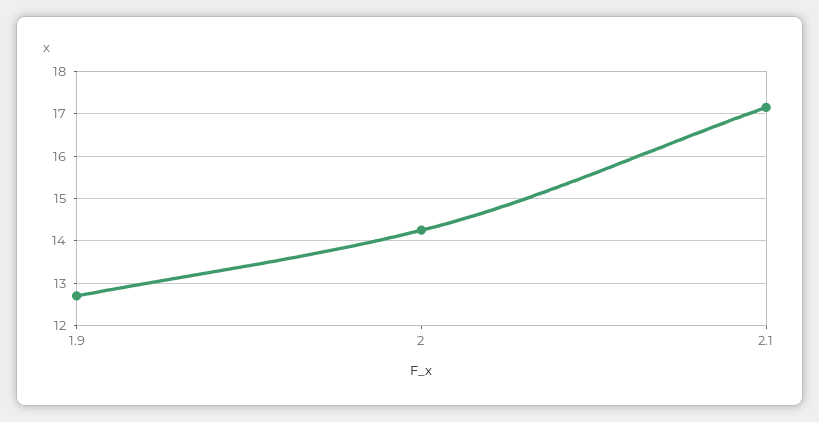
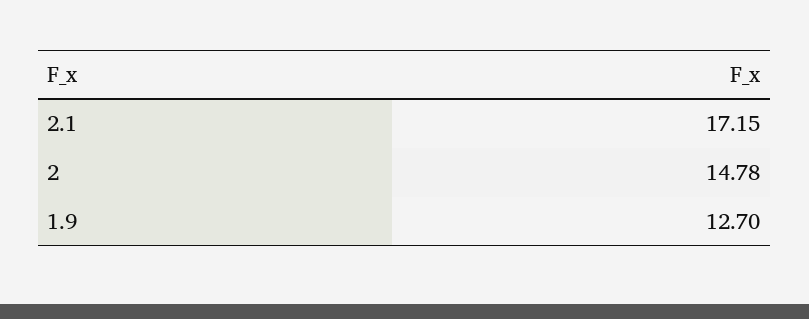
  {
    "1.9": 12.7,
-   "2": 14.2,
+   "2": 14.78,
    "2.1": 17.15
  }

